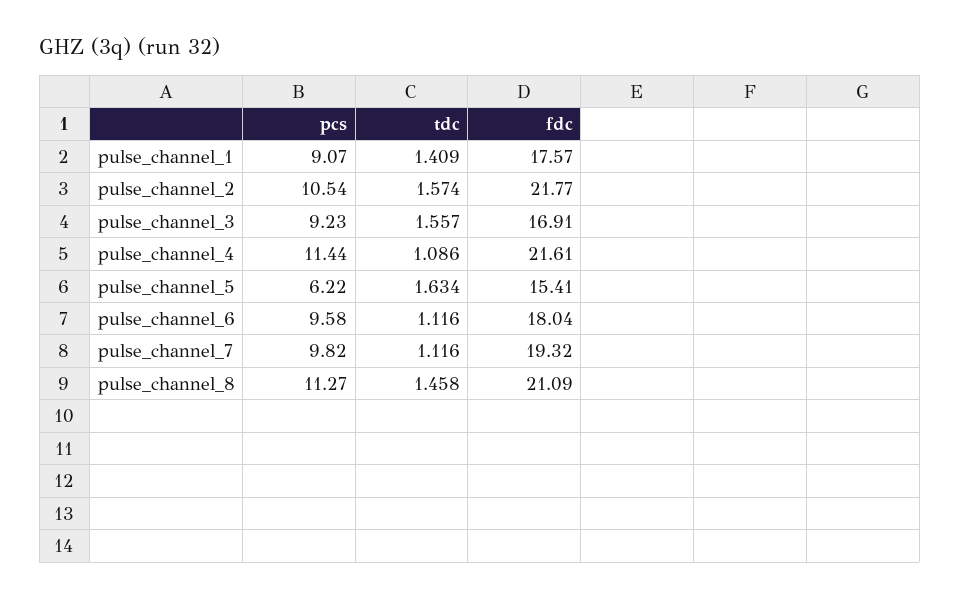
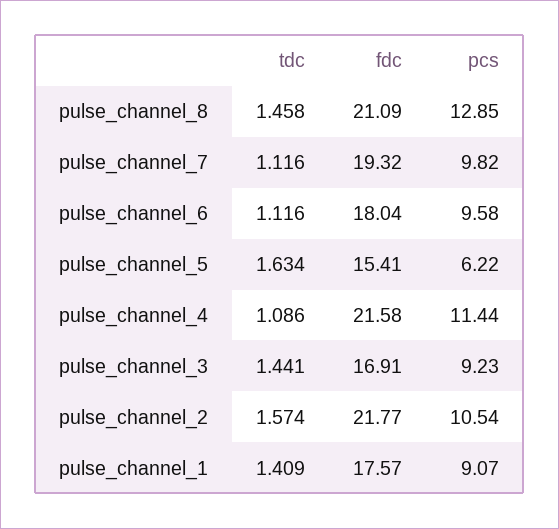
  {
    "pcs": {
      "pulse_channel_1": 9.07,
      "pulse_channel_2": 10.54,
      "pulse_channel_3": 9.23,
      "pulse_channel_4": 11.44,
      "pulse_channel_5": 6.22,
      "pulse_channel_6": 9.58,
      "pulse_channel_7": 9.82,
-     "pulse_channel_8": 11.27
+     "pulse_channel_8": 12.85
    },
    "tdc": {
      "pulse_channel_1": 1.409,
      "pulse_channel_2": 1.574,
-     "pulse_channel_3": 1.557,
+     "pulse_channel_3": 1.441,
      "pulse_channel_4": 1.086,
      "pulse_channel_5": 1.634,
      "pulse_channel_6": 1.116,
      "pulse_channel_7": 1.116,
      "pulse_channel_8": 1.458
    },
    "fdc": {
      "pulse_channel_1": 17.57,
      "pulse_channel_2": 21.77,
      "pulse_channel_3": 16.91,
-     "pulse_channel_4": 21.61,
+     "pulse_channel_4": 21.58,
      "pulse_channel_5": 15.41,
      "pulse_channel_6": 18.04,
      "pulse_channel_7": 19.32,
      "pulse_channel_8": 21.09
    }
  }

